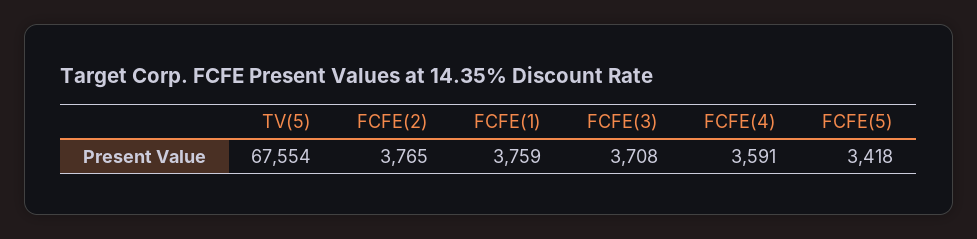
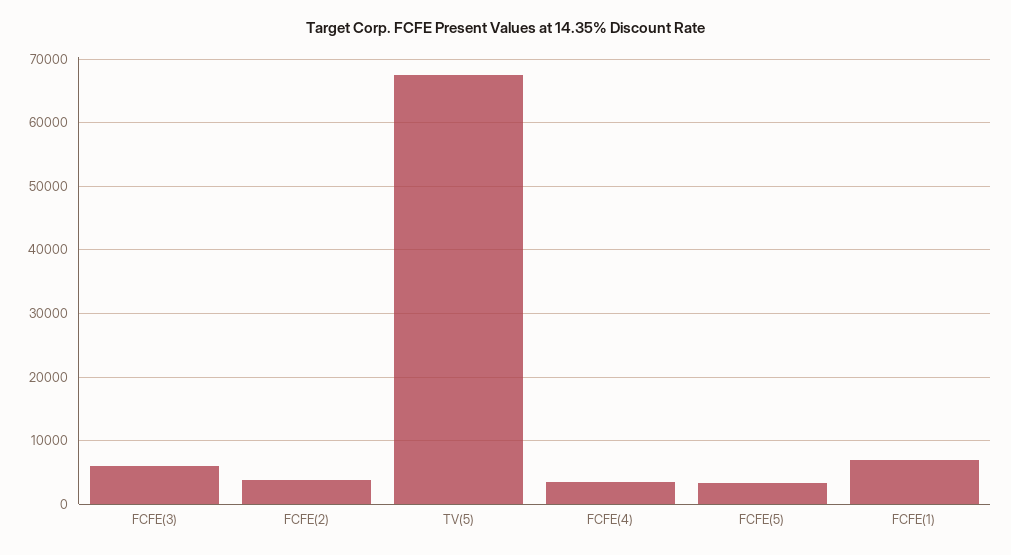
  {
    "TV(5)": 67554,
    "FCFE(2)": 3765,
-   "FCFE(1)": 3759,
+   "FCFE(1)": 7000,
-   "FCFE(3)": 3708,
+   "FCFE(3)": 6000,
    "FCFE(4)": 3591,
    "FCFE(5)": 3418
  }

